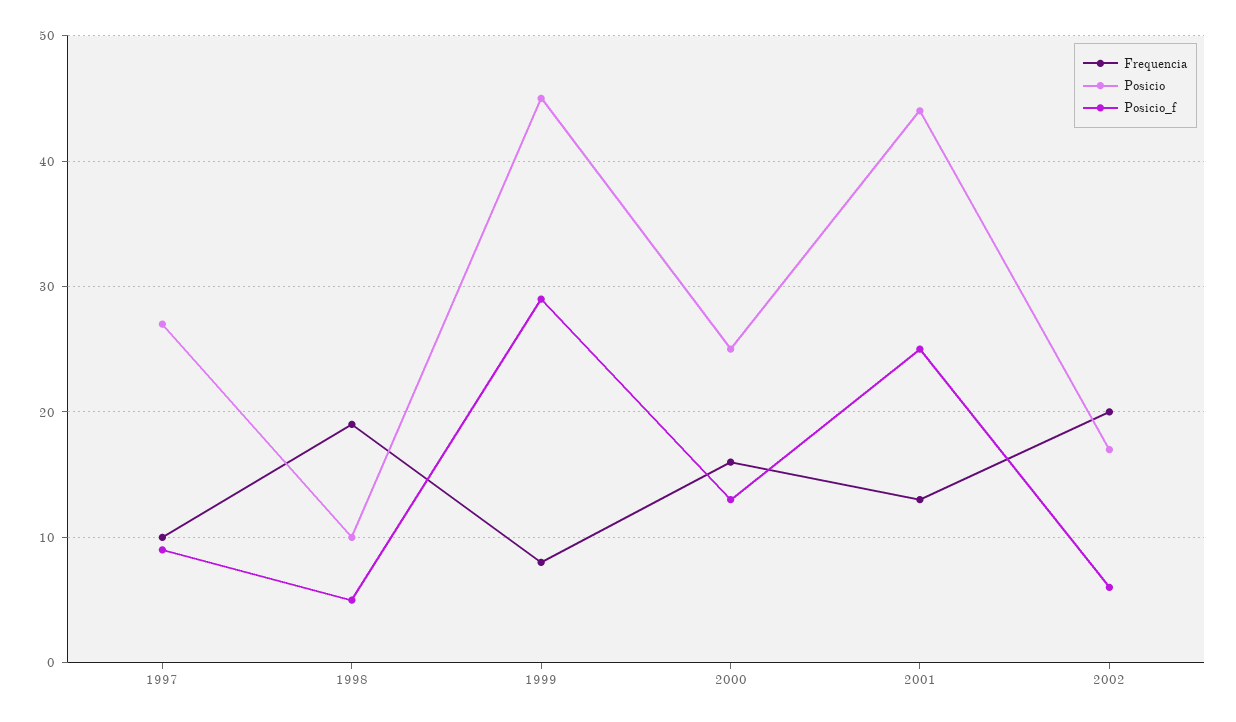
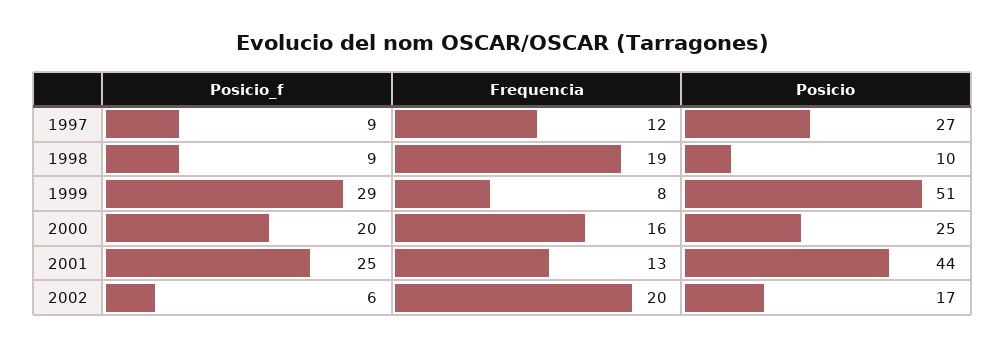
  {
    "Frequencia": {
-     "1997": 10,
+     "1997": 12,
      "1998": 19,
      "1999": 8,
      "2000": 16,
      "2001": 13,
      "2002": 20
    },
    "Posicio": {
      "1997": 27,
      "1998": 10,
-     "1999": 45,
+     "1999": 51,
      "2000": 25,
      "2001": 44,
      "2002": 17
    },
    "Posicio_f": {
      "1997": 9,
-     "1998": 5,
+     "1998": 9,
      "1999": 29,
-     "2000": 13,
+     "2000": 20,
      "2001": 25,
      "2002": 6
    }
  }

